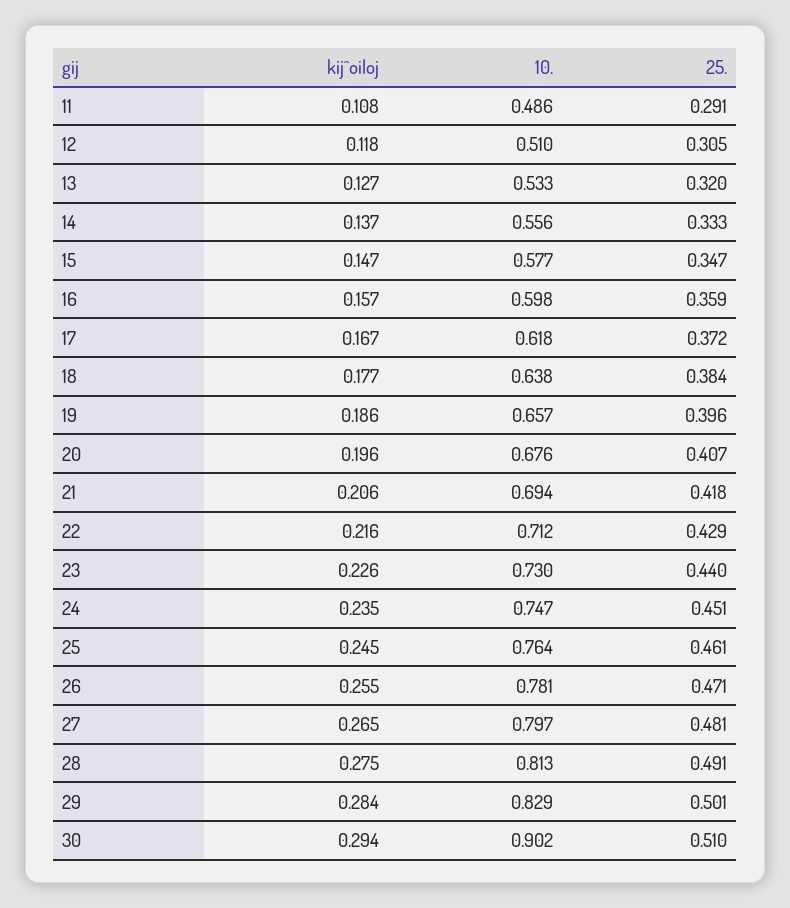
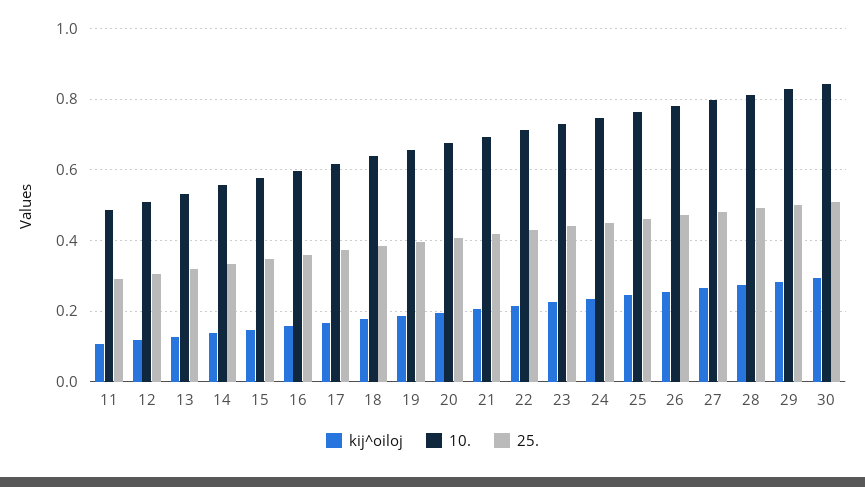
  {
    "kij^oiloj": {
      "11": 0.108,
      "12": 0.118,
      "13": 0.127,
      "14": 0.137,
      "15": 0.147,
      "16": 0.157,
      "17": 0.167,
      "18": 0.177,
      "19": 0.186,
      "20": 0.196,
      "21": 0.206,
      "22": 0.216,
      "23": 0.226,
      "24": 0.235,
      "25": 0.245,
      "26": 0.255,
      "27": 0.265,
      "28": 0.275,
      "29": 0.284,
      "30": 0.294
    },
    "10.": {
      "11": 0.486,
      "12": 0.51,
      "13": 0.533,
      "14": 0.556,
      "15": 0.577,
      "16": 0.598,
      "17": 0.618,
      "18": 0.638,
      "19": 0.657,
      "20": 0.676,
      "21": 0.694,
      "22": 0.712,
      "23": 0.73,
      "24": 0.747,
      "25": 0.764,
      "26": 0.781,
      "27": 0.797,
      "28": 0.813,
      "29": 0.829,
-     "30": 0.902
+     "30": 0.84
    },
    "25.": {
      "11": 0.291,
      "12": 0.305,
      "13": 0.32,
      "14": 0.333,
      "15": 0.347,
      "16": 0.359,
      "17": 0.372,
      "18": 0.384,
      "19": 0.396,
      "20": 0.407,
      "21": 0.418,
      "22": 0.429,
      "23": 0.44,
      "24": 0.451,
      "25": 0.461,
      "26": 0.471,
      "27": 0.481,
      "28": 0.491,
      "29": 0.501,
      "30": 0.51
    }
  }

